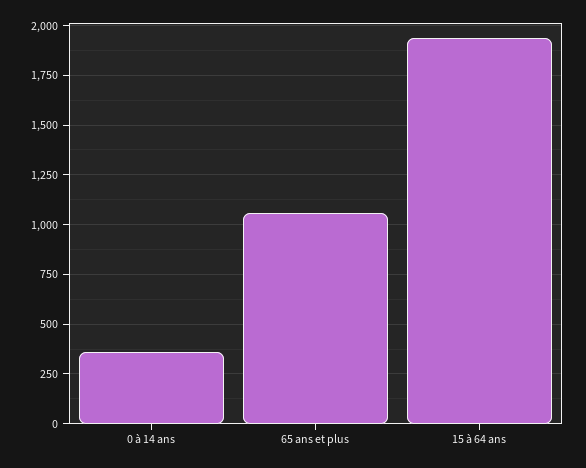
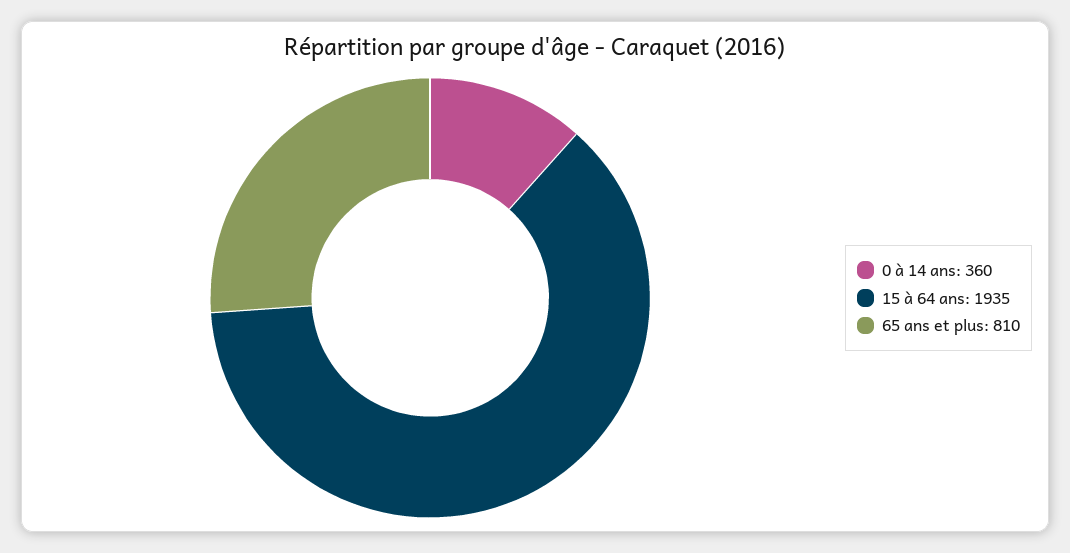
  {
    "0 à 14 ans": 360,
-   "65 ans et plus": 1050,
+   "65 ans et plus": 810,
    "15 à 64 ans": 1935
  }

